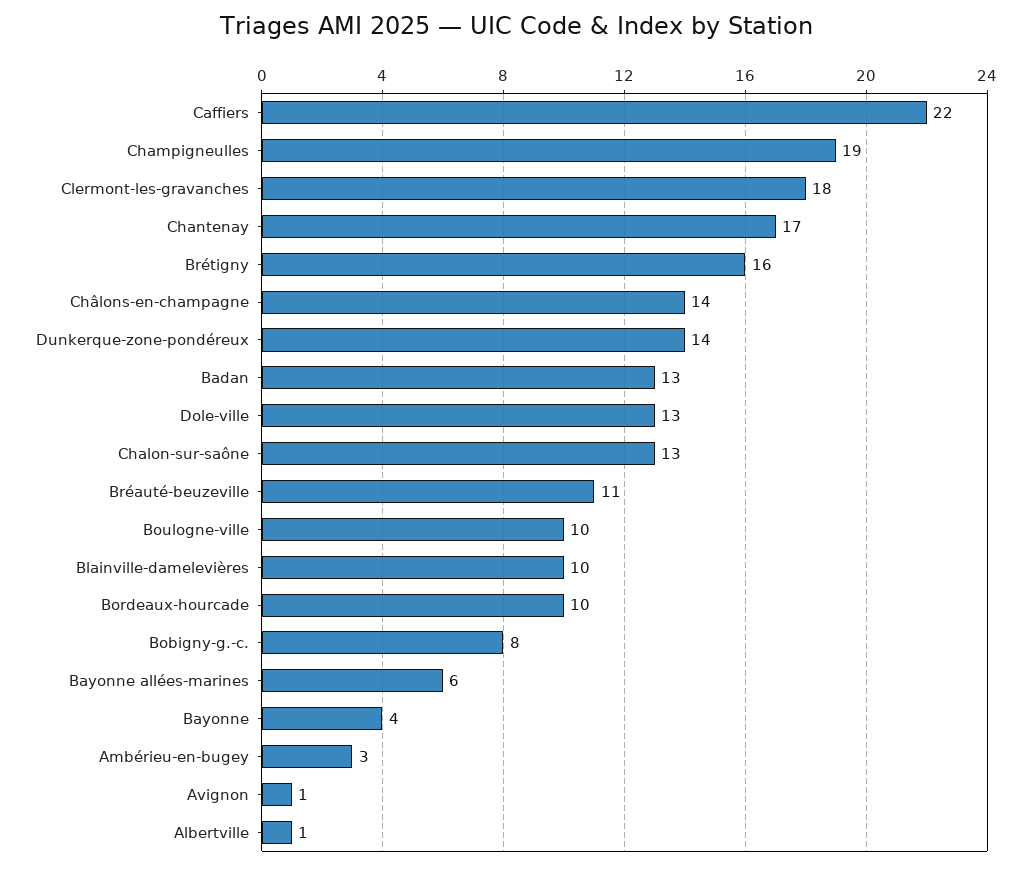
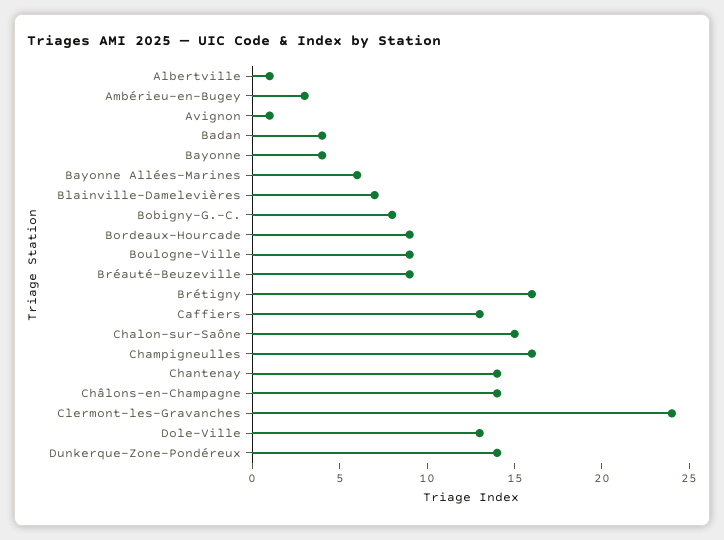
  {
-   "Caffiers": 22,
+   "Caffiers": 13,
-   "Champigneulles": 19,
+   "Champigneulles": 16,
-   "Clermont-les-gravanches": 18,
+   "Clermont-les-gravanches": 24,
-   "Chantenay": 17,
+   "Chantenay": 14,
    "Brétigny": 16,
    "Châlons-en-champagne": 14,
    "Dunkerque-zone-pondéreux": 14,
-   "Badan": 13,
+   "Badan": 4,
    "Dole-ville": 13,
-   "Chalon-sur-saône": 13,
+   "Chalon-sur-saône": 15,
-   "Bréauté-beuzeville": 11,
+   "Bréauté-beuzeville": 9,
-   "Boulogne-ville": 10,
+   "Boulogne-ville": 9,
-   "Blainville-damelevières": 10,
+   "Blainville-damelevières": 7,
-   "Bordeaux-hourcade": 10,
+   "Bordeaux-hourcade": 9,
    "Bobigny-g.-c.": 8,
    "Bayonne allées-marines": 6,
    "Bayonne": 4,
    "Ambérieu-en-bugey": 3,
    "Avignon": 1,
    "Albertville": 1
  }

